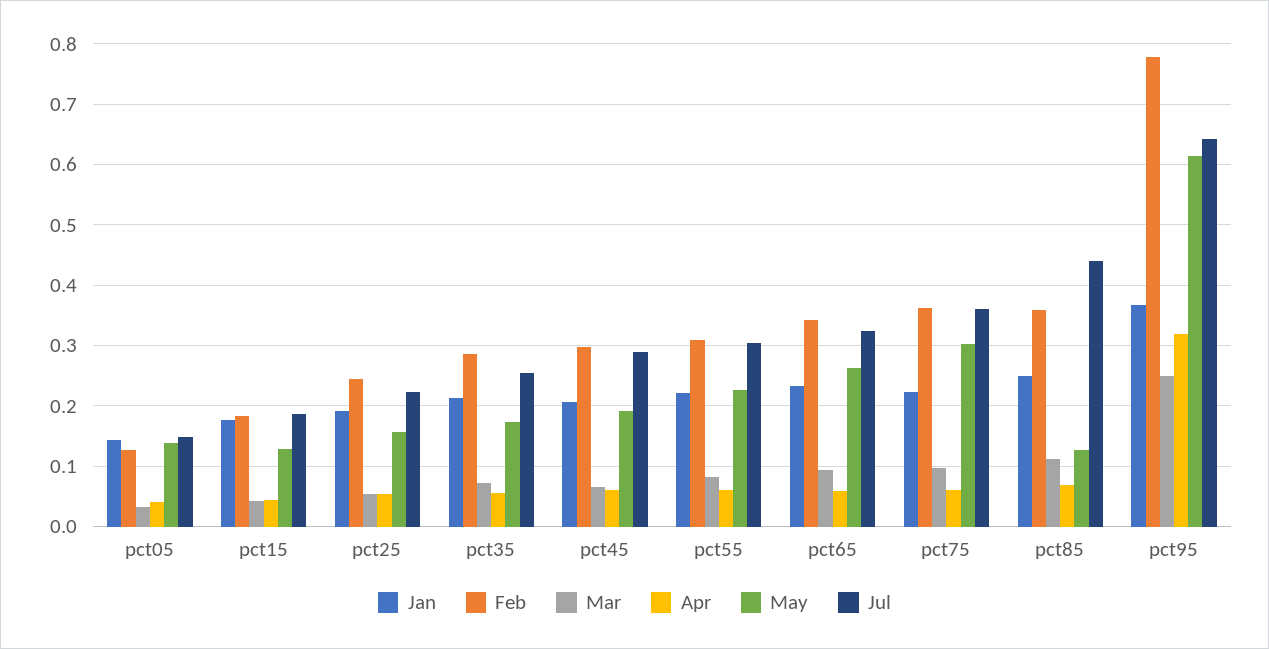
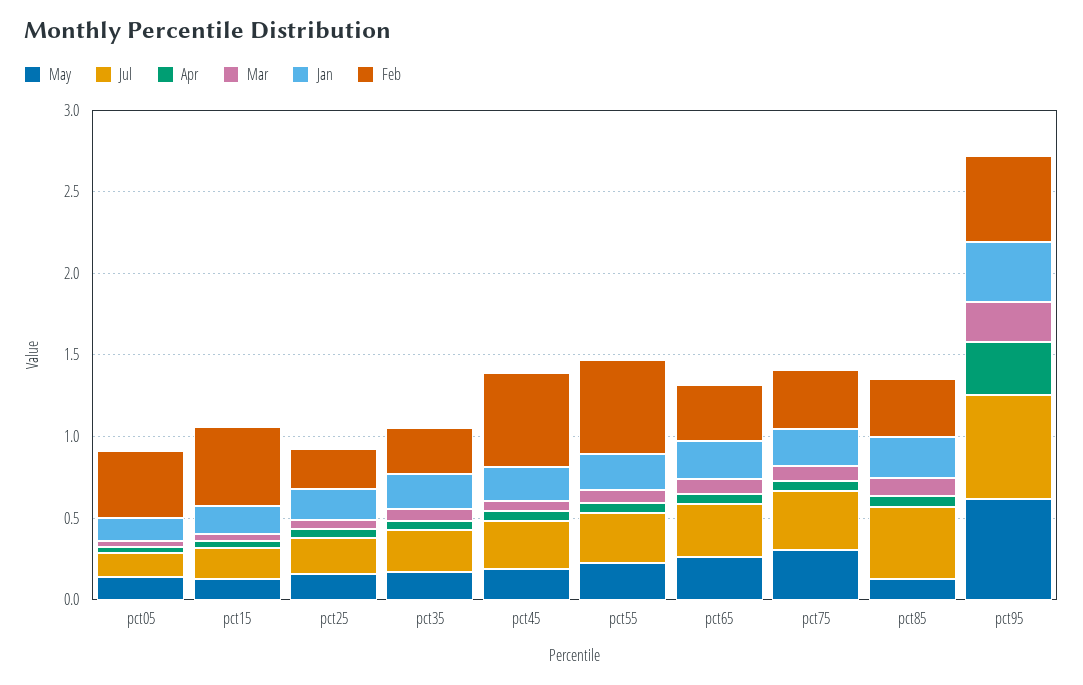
  {
    "Jan": {
      "pct05": 0.14,
      "pct15": 0.18,
      "pct25": 0.19,
      "pct35": 0.21,
      "pct45": 0.21,
      "pct55": 0.22,
      "pct65": 0.23,
      "pct75": 0.22,
      "pct85": 0.25,
      "pct95": 0.37
    },
    "Feb": {
-     "pct05": 0.13,
+     "pct05": 0.4,
-     "pct15": 0.18,
+     "pct15": 0.5,
      "pct25": 0.25,
      "pct35": 0.29,
-     "pct45": 0.3,
+     "pct45": 0.6,
-     "pct55": 0.31,
+     "pct55": 0.6,
      "pct65": 0.34,
      "pct75": 0.36,
      "pct85": 0.36,
-     "pct95": 0.78
+     "pct95": 0.5
    },
    "Mar": {
      "pct05": 0.03,
      "pct15": 0.04,
      "pct25": 0.05,
      "pct35": 0.07,
      "pct45": 0.07,
      "pct55": 0.08,
      "pct65": 0.09,
      "pct75": 0.1,
      "pct85": 0.11,
      "pct95": 0.25
    },
    "Apr": {
      "pct05": 0.04,
      "pct15": 0.04,
      "pct25": 0.05,
      "pct35": 0.06,
      "pct45": 0.06,
      "pct55": 0.06,
      "pct65": 0.06,
      "pct75": 0.06,
      "pct85": 0.07,
      "pct95": 0.32
    },
    "May": {
      "pct05": 0.14,
      "pct15": 0.13,
      "pct25": 0.16,
      "pct35": 0.17,
      "pct45": 0.19,
      "pct55": 0.23,
      "pct65": 0.26,
      "pct75": 0.3,
      "pct85": 0.13,
      "pct95": 0.61
    },
    "Jul": {
      "pct05": 0.15,
      "pct15": 0.19,
      "pct25": 0.22,
      "pct35": 0.26,
      "pct45": 0.29,
      "pct55": 0.3,
      "pct65": 0.32,
      "pct75": 0.36,
      "pct85": 0.44,
      "pct95": 0.64
    }
  }

